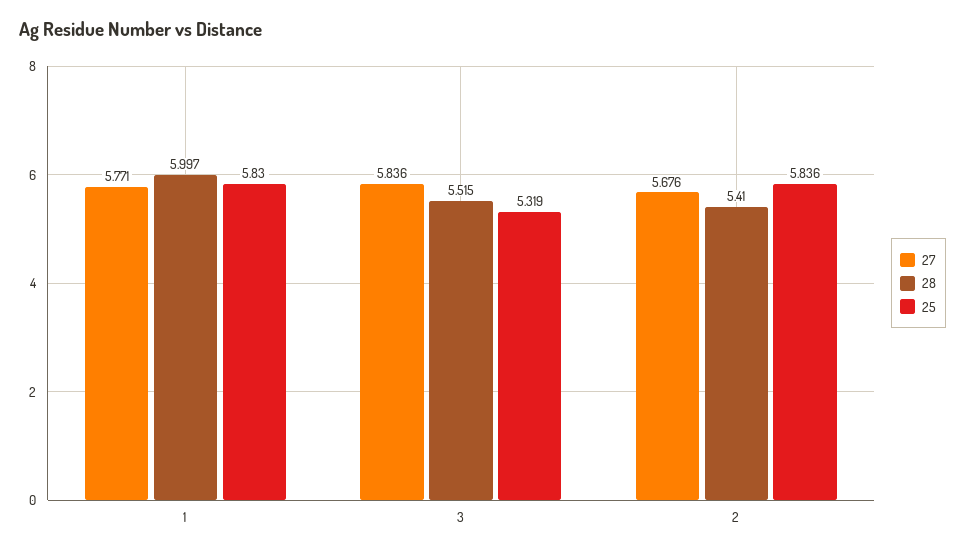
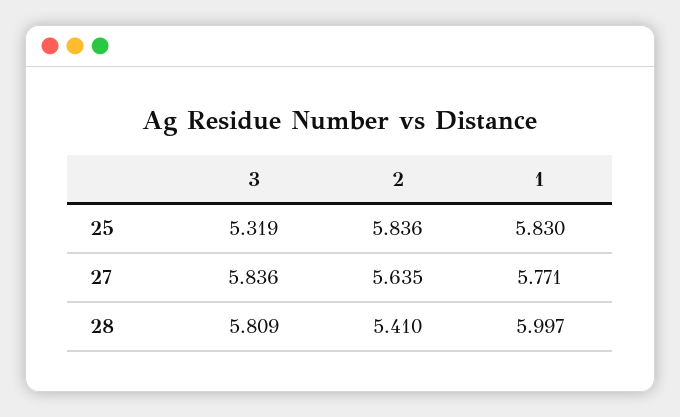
  {
    "27": {
      "1": 5.771,
      "3": 5.836,
-     "2": 5.676
+     "2": 5.635
    },
    "28": {
      "1": 5.997,
-     "3": 5.515,
+     "3": 5.809,
      "2": 5.41
    },
    "25": {
      "1": 5.83,
      "3": 5.319,
      "2": 5.836
    }
  }

